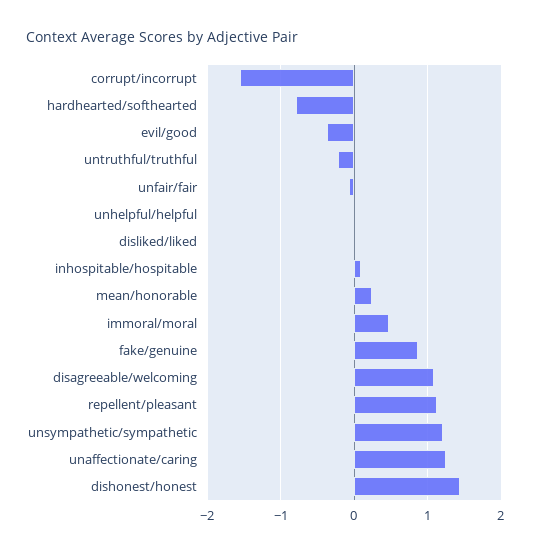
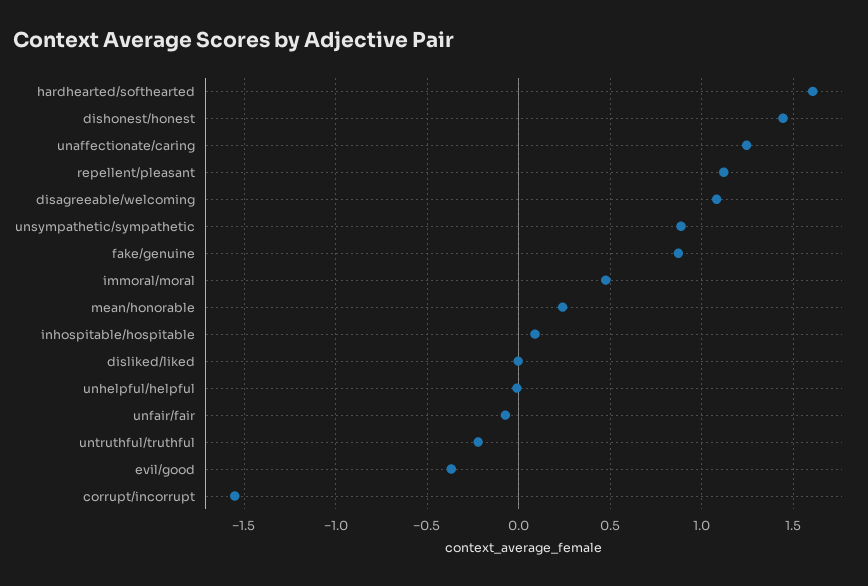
  {
    "corrupt/incorrupt": -1.55,
-   "hardhearted/softhearted": -0.8,
+   "hardhearted/softhearted": 1.6,
    "evil/good": -0.35,
    "untruthful/truthful": -0.2,
    "unfair/fair": -0.05,
    "unhelpful/helpful": 0,
    "disliked/liked": 0,
    "inhospitable/hospitable": 0.1,
    "mean/honorable": 0.25,
    "immoral/moral": 0.5,
    "fake/genuine": 0.85,
    "disagreeable/welcoming": 1.1,
    "repellent/pleasant": 1.1,
-   "unsympathetic/sympathetic": 1.2,
+   "unsympathetic/sympathetic": 0.9,
    "unaffectionate/caring": 1.25,
    "dishonest/honest": 1.45
  }

